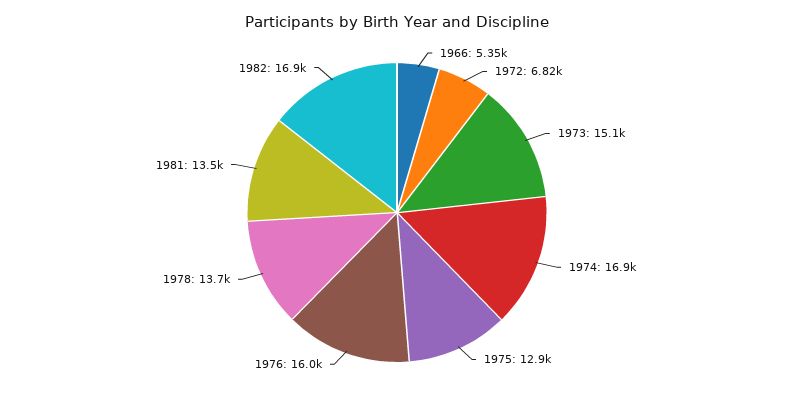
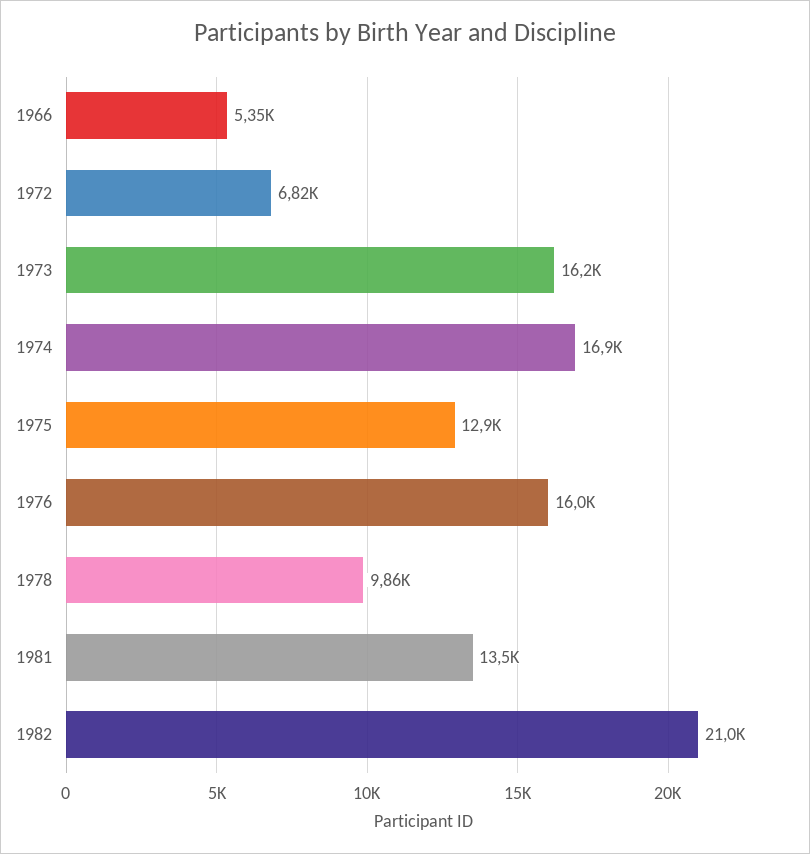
  {
    "1966": 5350,
    "1972": 6820,
-   "1973": 15100,
+   "1973": 16200,
    "1974": 16900,
    "1975": 12900,
    "1976": 16000,
-   "1978": 13700,
+   "1978": 9860,
    "1981": 13500,
-   "1982": 16900
+   "1982": 21000
  }

